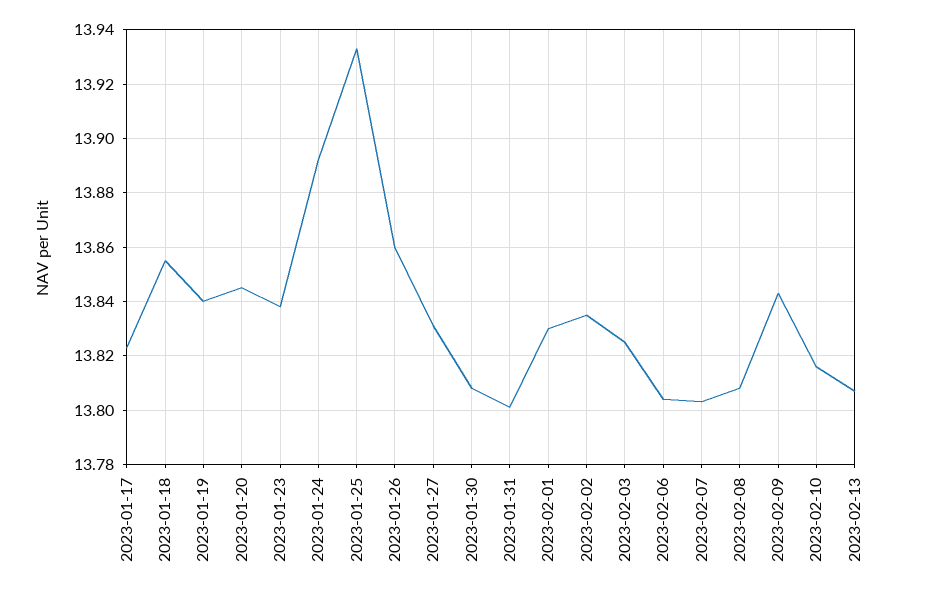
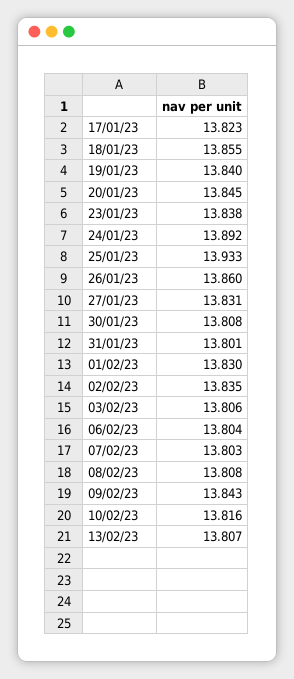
  {
    "2023-01-17": 13.823,
    "2023-01-18": 13.855,
    "2023-01-19": 13.84,
    "2023-01-20": 13.845,
    "2023-01-23": 13.838,
    "2023-01-24": 13.892,
    "2023-01-25": 13.933,
    "2023-01-26": 13.86,
    "2023-01-27": 13.831,
    "2023-01-30": 13.808,
    "2023-01-31": 13.801,
    "2023-02-01": 13.83,
    "2023-02-02": 13.835,
-   "2023-02-03": 13.825,
+   "2023-02-03": 13.806,
    "2023-02-06": 13.804,
    "2023-02-07": 13.803,
    "2023-02-08": 13.808,
    "2023-02-09": 13.843,
    "2023-02-10": 13.816,
    "2023-02-13": 13.807
  }

